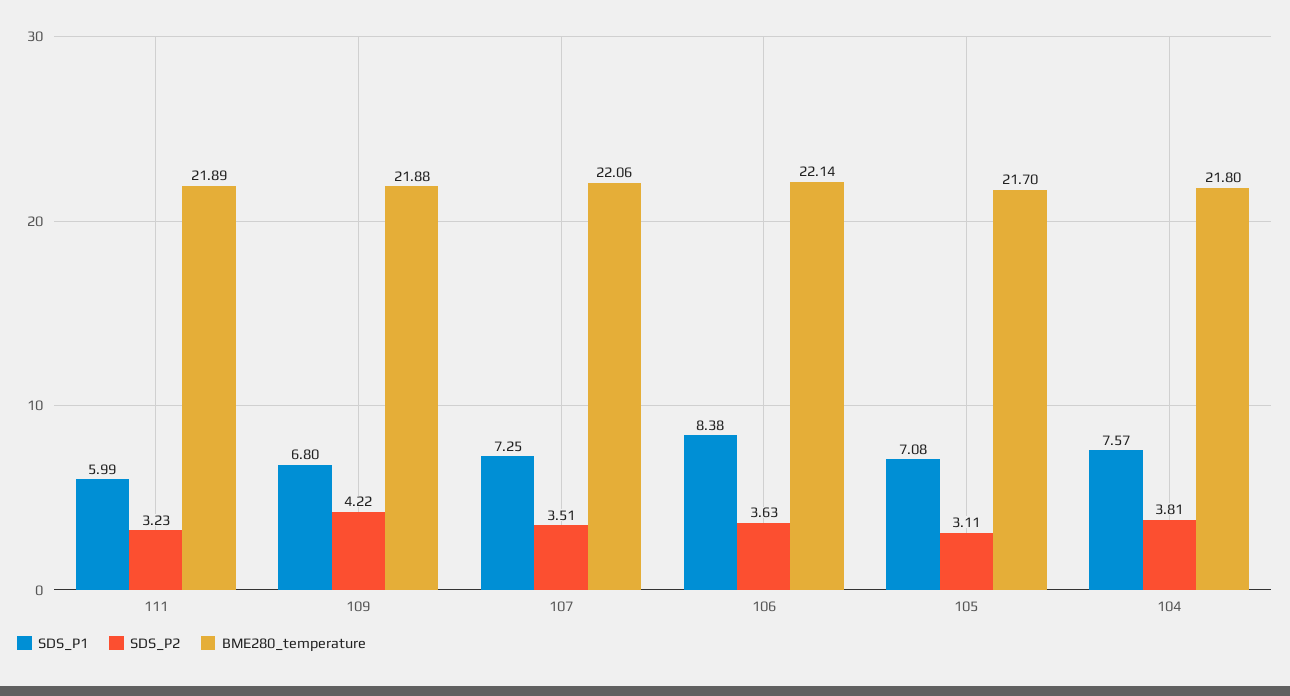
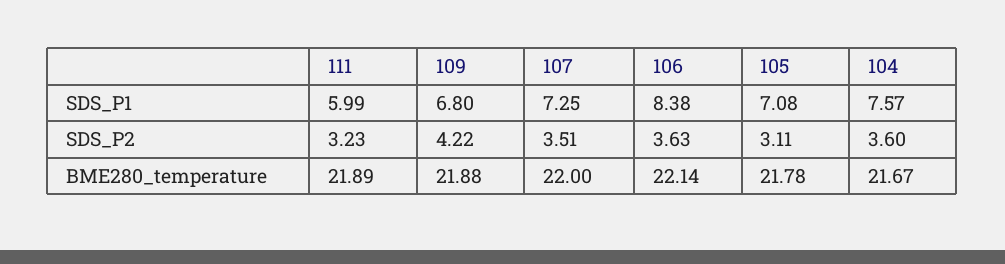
  {
    "SDS_P1": {
      "111": 5.99,
      "109": 6.8,
      "107": 7.25,
      "106": 8.38,
      "105": 7.08,
      "104": 7.57
    },
    "SDS_P2": {
      "111": 3.23,
      "109": 4.22,
      "107": 3.51,
      "106": 3.63,
      "105": 3.11,
-     "104": 3.81
+     "104": 3.6
    },
    "BME280_temperature": {
      "111": 21.89,
      "109": 21.88,
-     "107": 22.06,
+     "107": 22,
      "106": 22.14,
-     "105": 21.7,
+     "105": 21.78,
-     "104": 21.8
+     "104": 21.67
    }
  }

